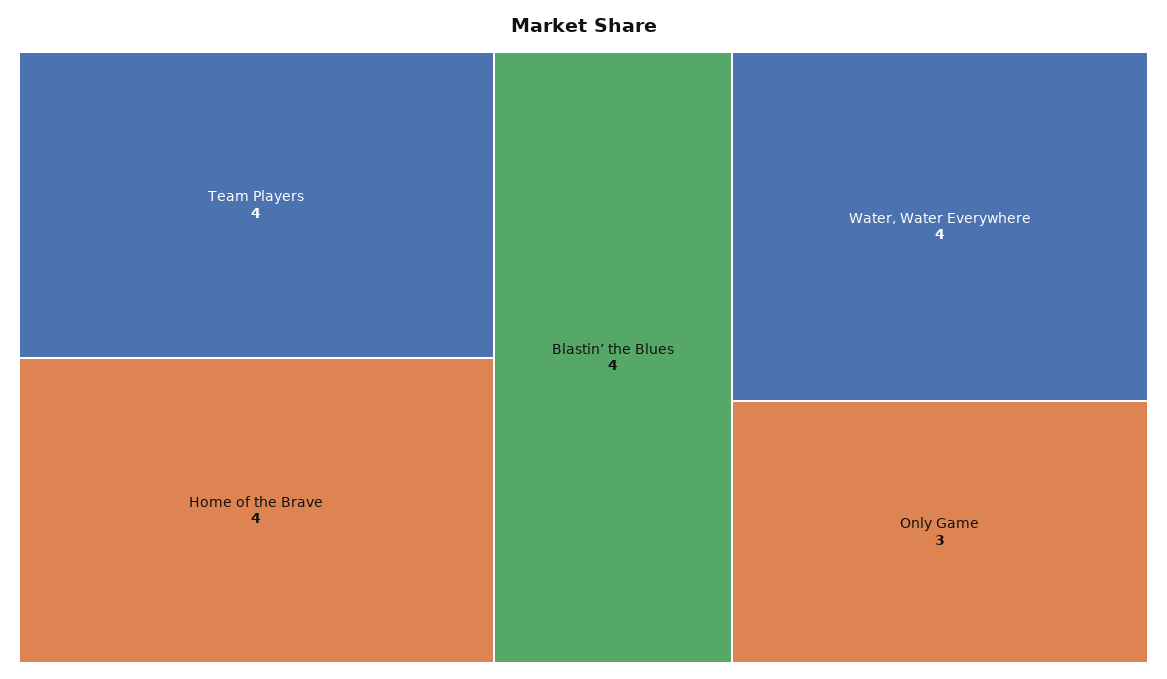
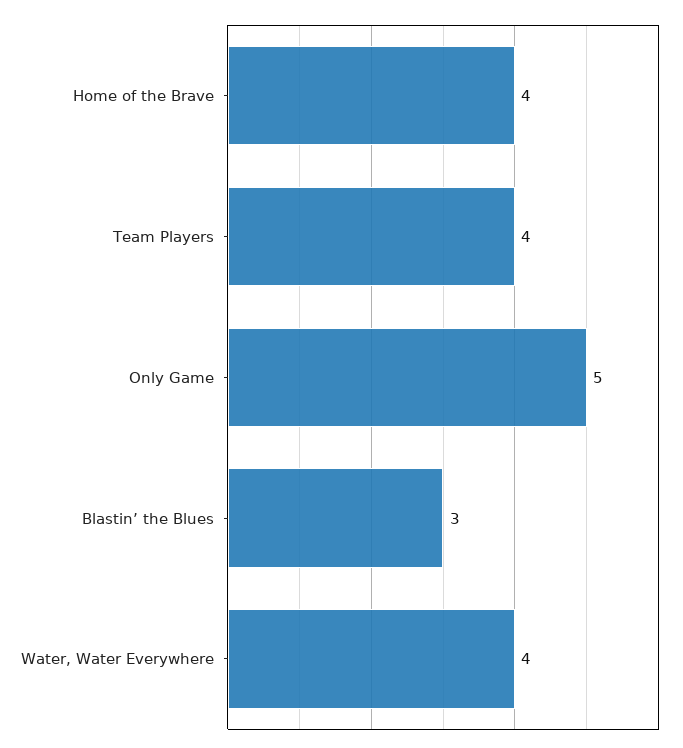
  {
    "Team Players": 4,
    "Home of the Brave": 4,
-   "Blastin’ the Blues": 4,
+   "Blastin’ the Blues": 3,
    "Water, Water Everywhere": 4,
-   "Only Game": 3
+   "Only Game": 5
  }

